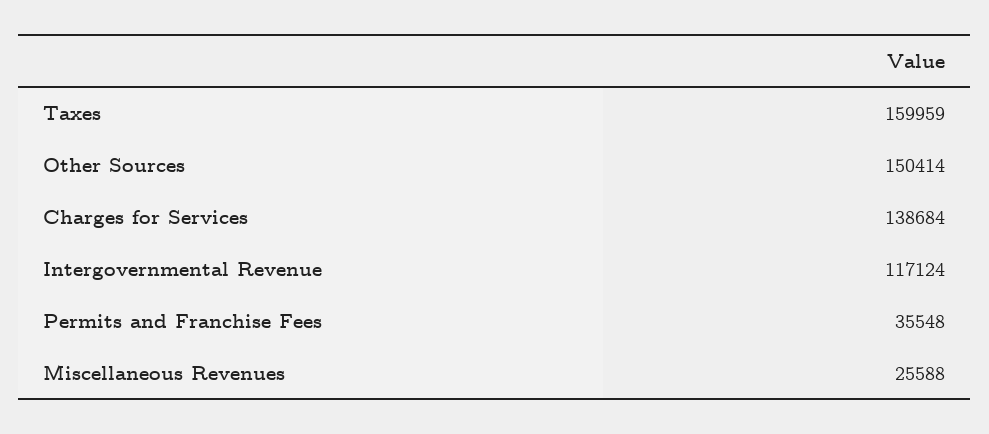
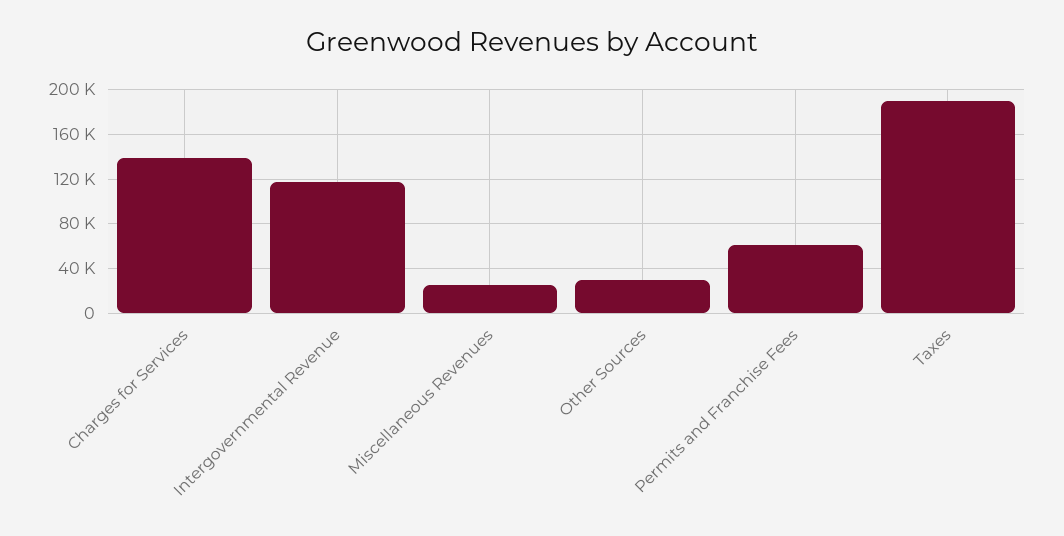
  {
-   "Taxes": 159959,
+   "Taxes": 190000,
-   "Other Sources": 150414,
+   "Other Sources": 30000,
    "Charges for Services": 138684,
    "Intergovernmental Revenue": 117124,
-   "Permits and Franchise Fees": 35548,
+   "Permits and Franchise Fees": 60000,
    "Miscellaneous Revenues": 25588
  }

